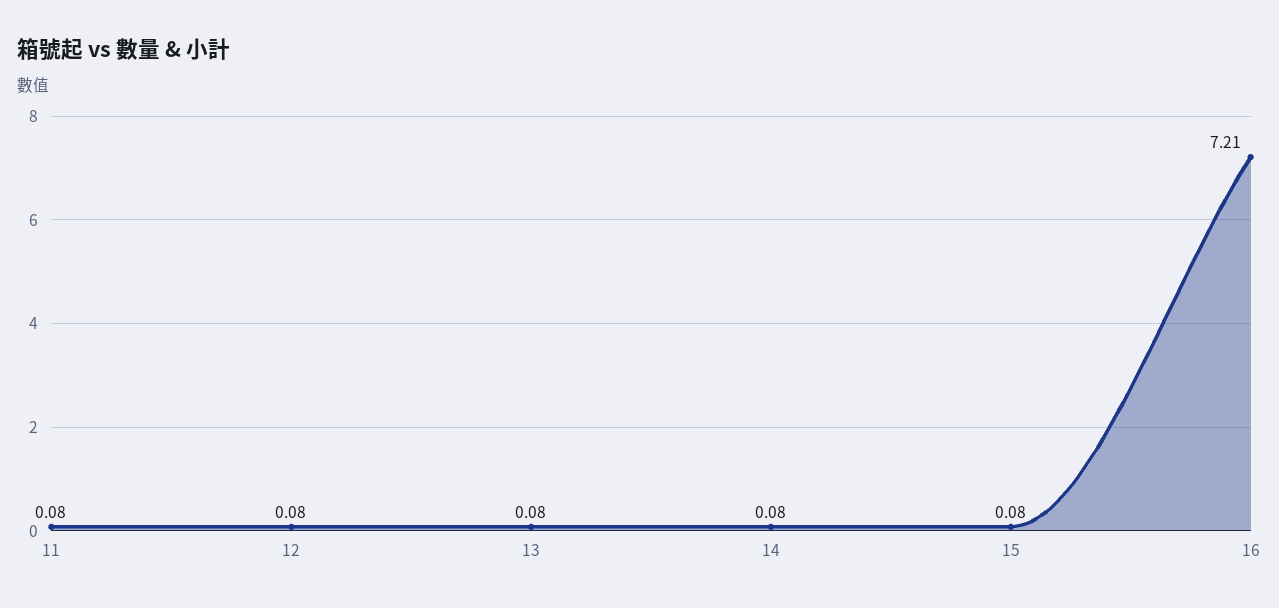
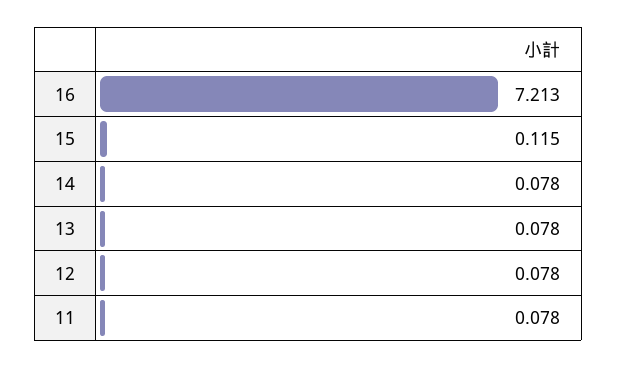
  {
    "11": 0.078,
    "12": 0.078,
    "13": 0.078,
    "14": 0.078,
-   "15": 0.08,
+   "15": 0.115,
    "16": 7.213
  }

